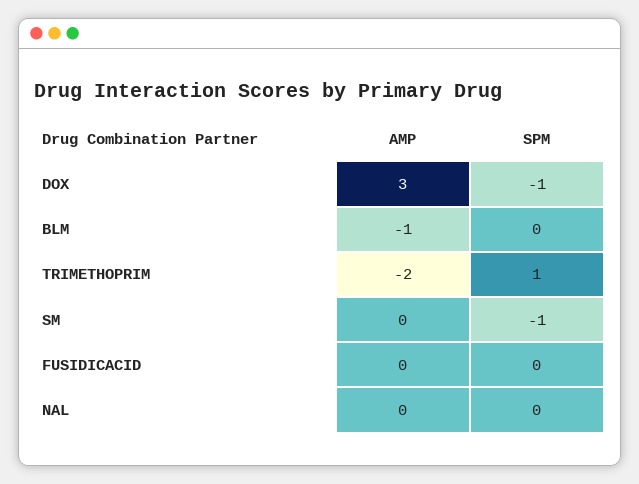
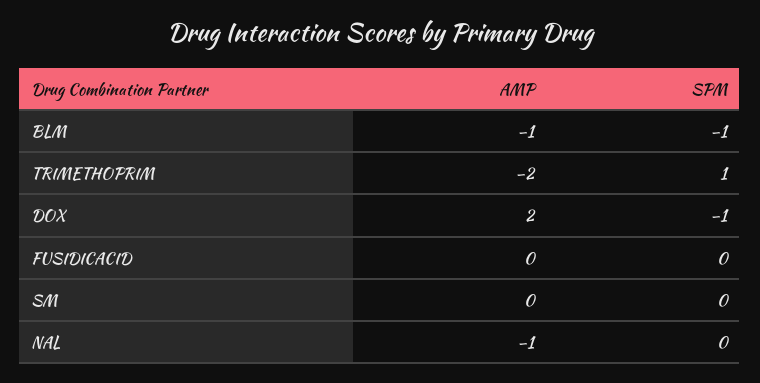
  {
    "AMP": {
-     "DOX": 3,
+     "DOX": 2,
      "BLM": -1,
      "TRIMETHOPRIM": -2,
      "SM": 0,
      "FUSIDICACID": 0,
-     "NAL": 0
+     "NAL": -1
    },
    "SPM": {
      "DOX": -1,
-     "BLM": 0,
+     "BLM": -1,
      "TRIMETHOPRIM": 1,
-     "SM": -1,
+     "SM": 0,
      "FUSIDICACID": 0,
      "NAL": 0
    }
  }

